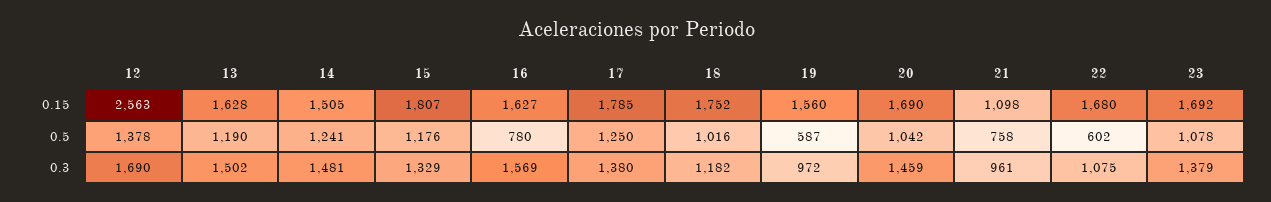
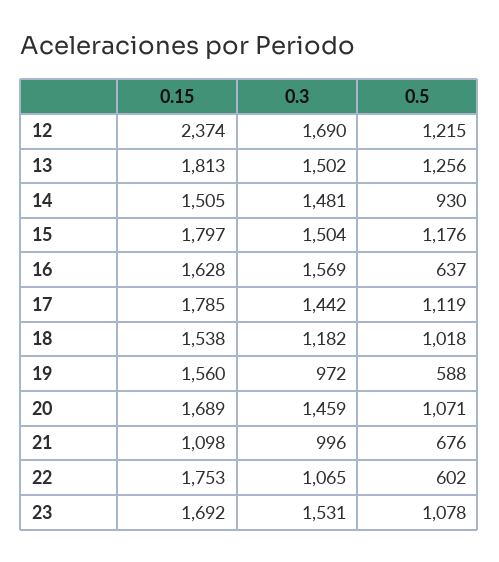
  {
    "12": {
-     "0.15": 2563,
+     "0.15": 2374,
-     "0.5": 1378,
+     "0.5": 1215,
      "0.3": 1690
    },
    "13": {
-     "0.15": 1628,
+     "0.15": 1813,
-     "0.5": 1190,
+     "0.5": 1256,
      "0.3": 1502
    },
    "14": {
      "0.15": 1505,
-     "0.5": 1241,
+     "0.5": 930,
      "0.3": 1481
    },
    "15": {
-     "0.15": 1807,
+     "0.15": 1797,
      "0.5": 1176,
-     "0.3": 1329
+     "0.3": 1504
    },
    "16": {
-     "0.15": 1627,
+     "0.15": 1628,
-     "0.5": 780,
+     "0.5": 637,
      "0.3": 1569
    },
    "17": {
      "0.15": 1785,
-     "0.5": 1250,
+     "0.5": 1119,
-     "0.3": 1380
+     "0.3": 1442
    },
    "18": {
-     "0.15": 1752,
+     "0.15": 1538,
-     "0.5": 1016,
+     "0.5": 1018,
      "0.3": 1182
    },
    "19": {
      "0.15": 1560,
-     "0.5": 587,
+     "0.5": 588,
      "0.3": 972
    },
    "20": {
-     "0.15": 1690,
+     "0.15": 1689,
-     "0.5": 1042,
+     "0.5": 1071,
      "0.3": 1459
    },
    "21": {
      "0.15": 1098,
-     "0.5": 758,
+     "0.5": 676,
-     "0.3": 961
+     "0.3": 996
    },
    "22": {
-     "0.15": 1680,
+     "0.15": 1753,
      "0.5": 602,
-     "0.3": 1075
+     "0.3": 1065
    },
    "23": {
      "0.15": 1692,
      "0.5": 1078,
-     "0.3": 1379
+     "0.3": 1531
    }
  }

